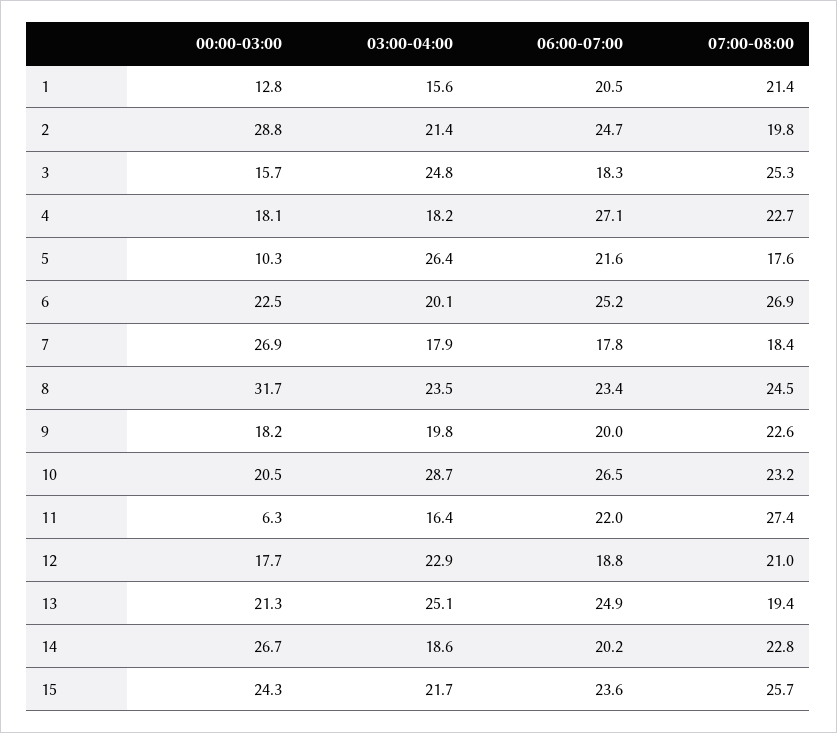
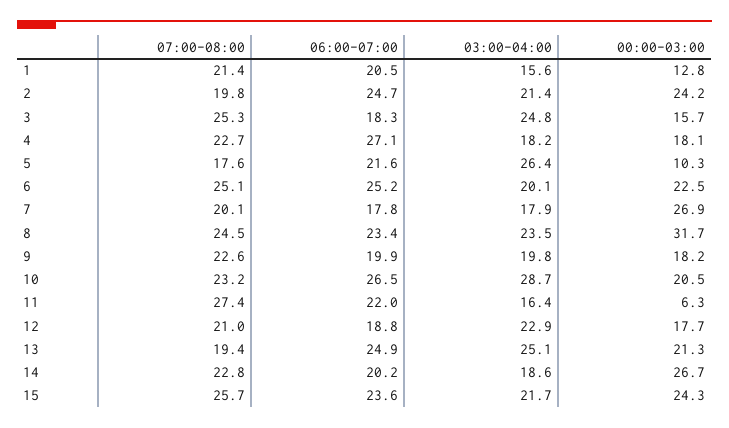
  {
    "00:00-03:00": {
      "1": 12.8,
-     "2": 28.8,
+     "2": 24.2,
      "3": 15.7,
      "4": 18.1,
      "5": 10.3,
      "6": 22.5,
      "7": 26.9,
      "8": 31.7,
      "9": 18.2,
      "10": 20.5,
      "11": 6.3,
      "12": 17.7,
      "13": 21.3,
      "14": 26.7,
      "15": 24.3
    },
    "03:00-04:00": {
      "1": 15.6,
      "2": 21.4,
      "3": 24.8,
      "4": 18.2,
      "5": 26.4,
      "6": 20.1,
      "7": 17.9,
      "8": 23.5,
      "9": 19.8,
      "10": 28.7,
      "11": 16.4,
      "12": 22.9,
      "13": 25.1,
      "14": 18.6,
      "15": 21.7
    },
    "06:00-07:00": {
      "1": 20.5,
      "2": 24.7,
      "3": 18.3,
      "4": 27.1,
      "5": 21.6,
      "6": 25.2,
      "7": 17.8,
      "8": 23.4,
-     "9": 20,
+     "9": 19.9,
      "10": 26.5,
      "11": 22,
      "12": 18.8,
      "13": 24.9,
      "14": 20.2,
      "15": 23.6
    },
    "07:00-08:00": {
      "1": 21.4,
      "2": 19.8,
      "3": 25.3,
      "4": 22.7,
      "5": 17.6,
-     "6": 26.9,
+     "6": 25.1,
-     "7": 18.4,
+     "7": 20.1,
      "8": 24.5,
      "9": 22.6,
      "10": 23.2,
      "11": 27.4,
      "12": 21,
      "13": 19.4,
      "14": 22.8,
      "15": 25.7
    }
  }

